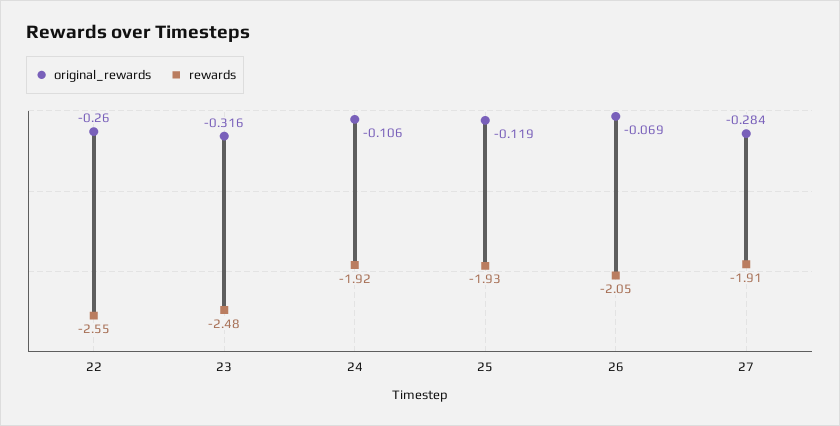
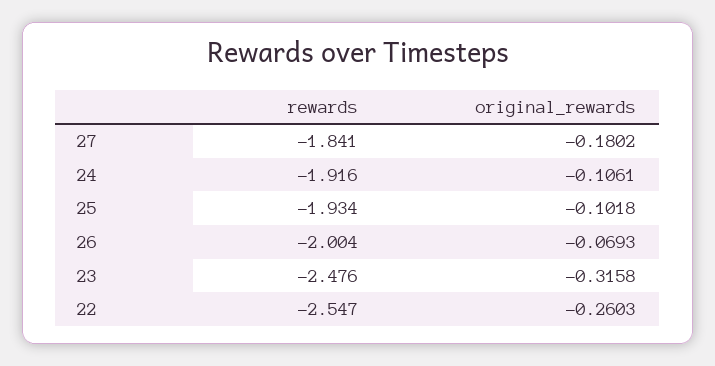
  {
    "original_rewards": {
      "22": -0.2603,
      "23": -0.3158,
      "24": -0.1061,
-     "25": -0.119,
+     "25": -0.1018,
      "26": -0.0693,
-     "27": -0.284
+     "27": -0.1802
    },
    "rewards": {
      "22": -2.547,
      "23": -2.476,
      "24": -1.916,
      "25": -1.934,
-     "26": -2.05,
+     "26": -2.004,
-     "27": -1.91
+     "27": -1.841
    }
  }

